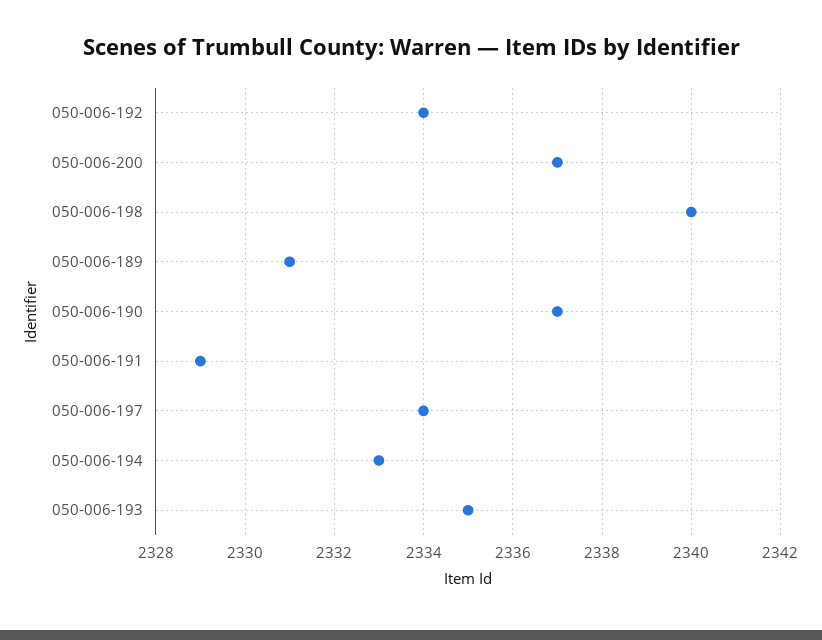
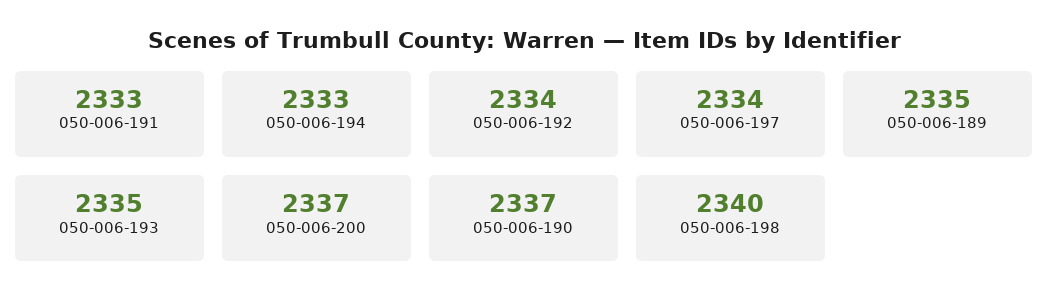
  {
    "050-006-192": 2334,
    "050-006-200": 2337,
    "050-006-198": 2340,
-   "050-006-189": 2331,
+   "050-006-189": 2335,
    "050-006-190": 2337,
-   "050-006-191": 2329,
+   "050-006-191": 2333,
    "050-006-197": 2334,
    "050-006-194": 2333,
    "050-006-193": 2335
  }

